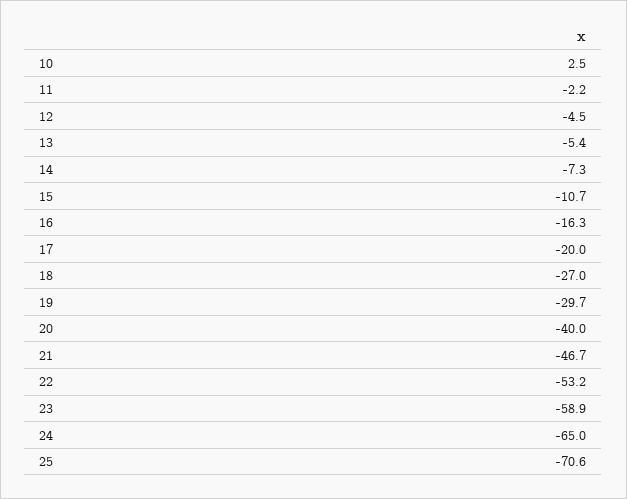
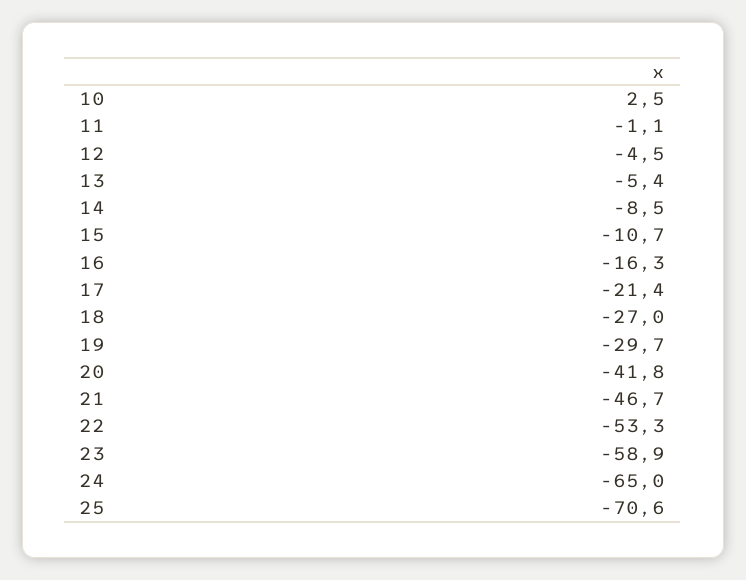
  {
    "10": 2.5,
-   "11": -2.2,
+   "11": -1.1,
    "12": -4.5,
    "13": -5.4,
-   "14": -7.3,
+   "14": -8.5,
    "15": -10.7,
    "16": -16.3,
-   "17": -20,
+   "17": -21.4,
    "18": -27,
    "19": -29.7,
-   "20": -40,
+   "20": -41.8,
    "21": -46.7,
-   "22": -53.2,
+   "22": -53.3,
    "23": -58.9,
    "24": -65,
    "25": -70.6
  }

